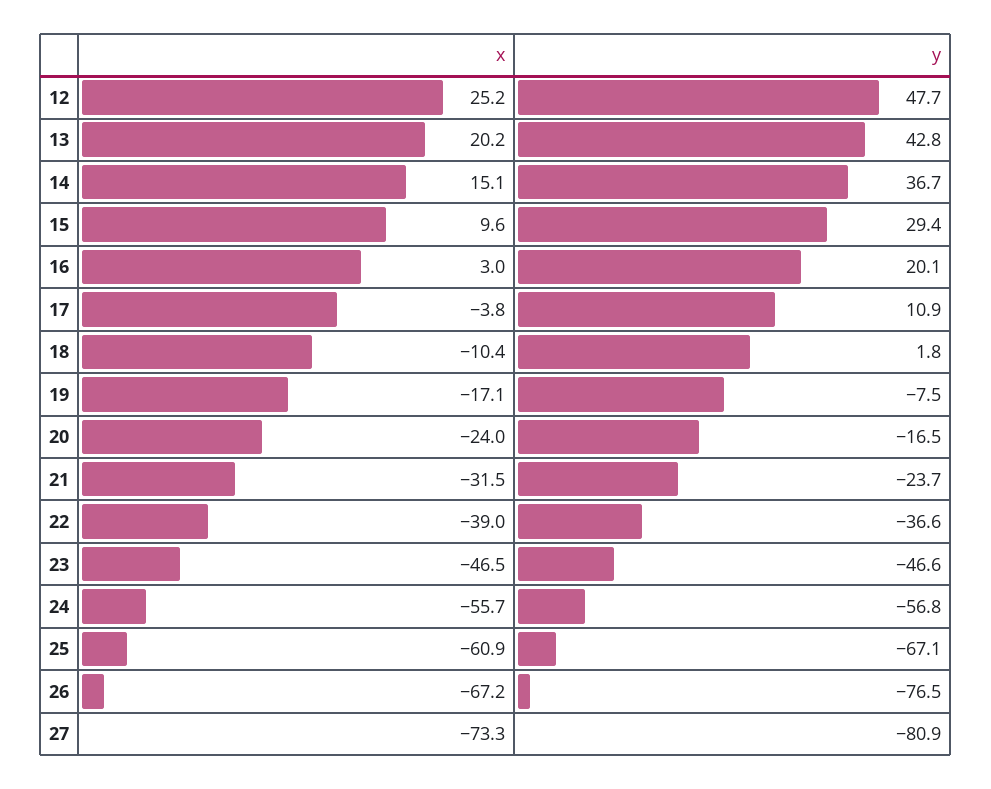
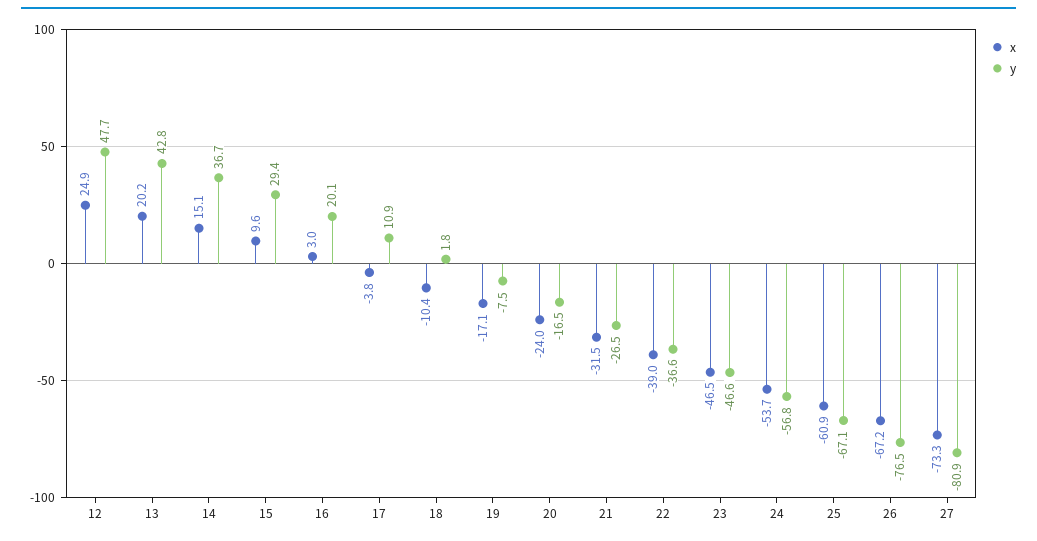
  {
    "x": {
-     "12": 25.2,
+     "12": 24.9,
      "13": 20.2,
      "14": 15.1,
      "15": 9.6,
      "16": 3,
      "17": -3.8,
      "18": -10.4,
      "19": -17.1,
      "20": -24,
      "21": -31.5,
      "22": -39,
      "23": -46.5,
-     "24": -55.7,
+     "24": -53.7,
      "25": -60.9,
      "26": -67.2,
      "27": -73.3
    },
    "y": {
      "12": 47.7,
      "13": 42.8,
      "14": 36.7,
      "15": 29.4,
      "16": 20.1,
      "17": 10.9,
      "18": 1.8,
      "19": -7.5,
      "20": -16.5,
-     "21": -23.7,
+     "21": -26.5,
      "22": -36.6,
      "23": -46.6,
      "24": -56.8,
      "25": -67.1,
      "26": -76.5,
      "27": -80.9
    }
  }

